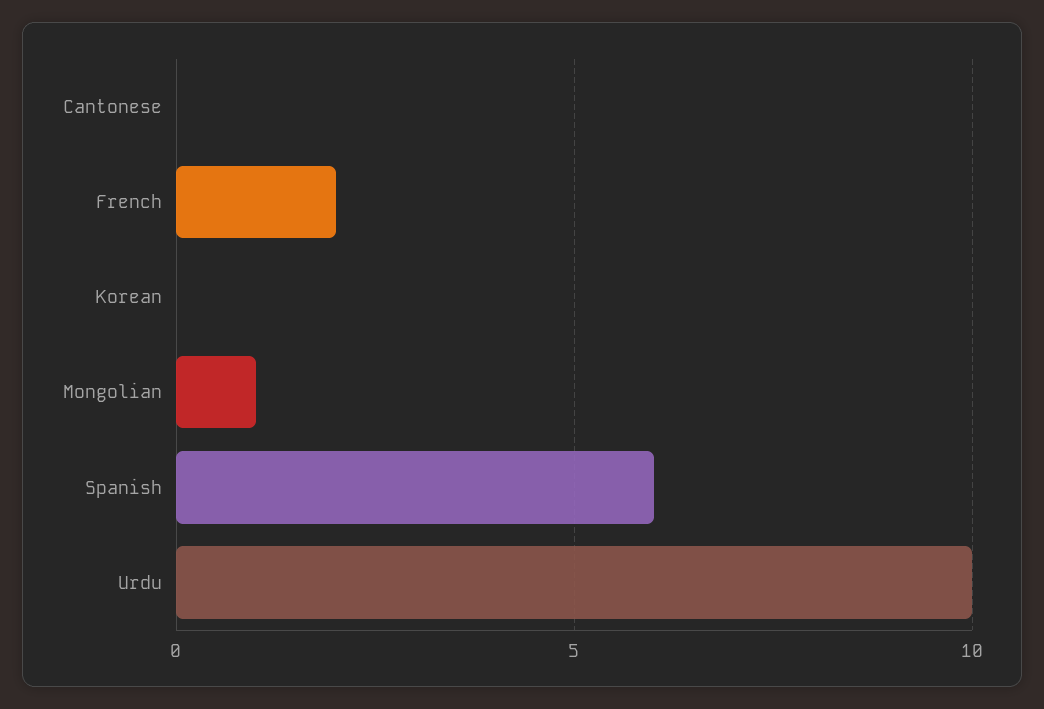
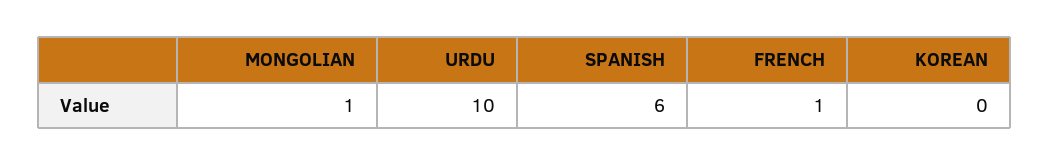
  {
-   "Cantonese": 0,
-   "French": 2,
+   "French": 1,
    "Korean": 0,
    "Mongolian": 1,
    "Spanish": 6,
    "Urdu": 10
  }

